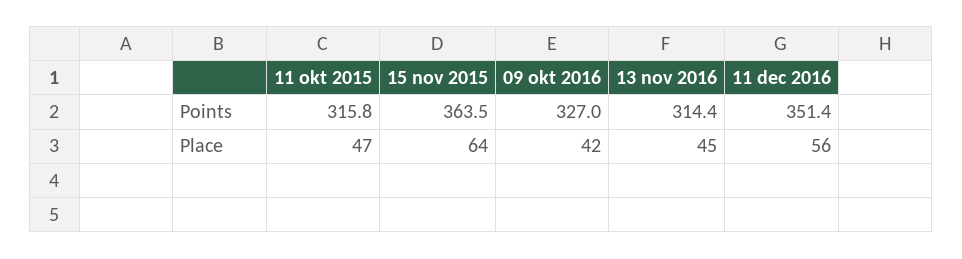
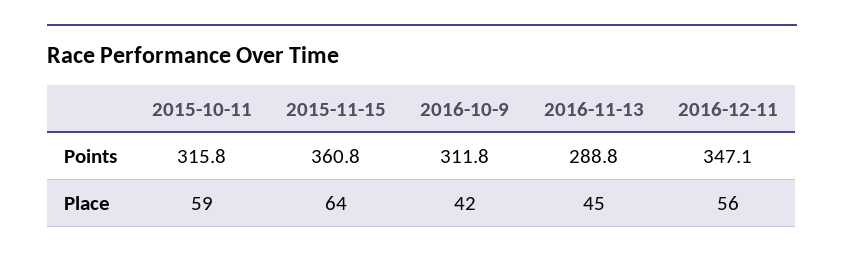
  {
    "11 okt 2015": {
      "Points": 315.8,
-     "Place": 47
+     "Place": 59
    },
    "15 nov 2015": {
-     "Points": 363.5,
+     "Points": 360.8,
      "Place": 64
    },
    "09 okt 2016": {
-     "Points": 327,
+     "Points": 311.8,
      "Place": 42
    },
    "13 nov 2016": {
-     "Points": 314.4,
+     "Points": 288.8,
      "Place": 45
    },
    "11 dec 2016": {
-     "Points": 351.4,
+     "Points": 347.1,
      "Place": 56
    }
  }

